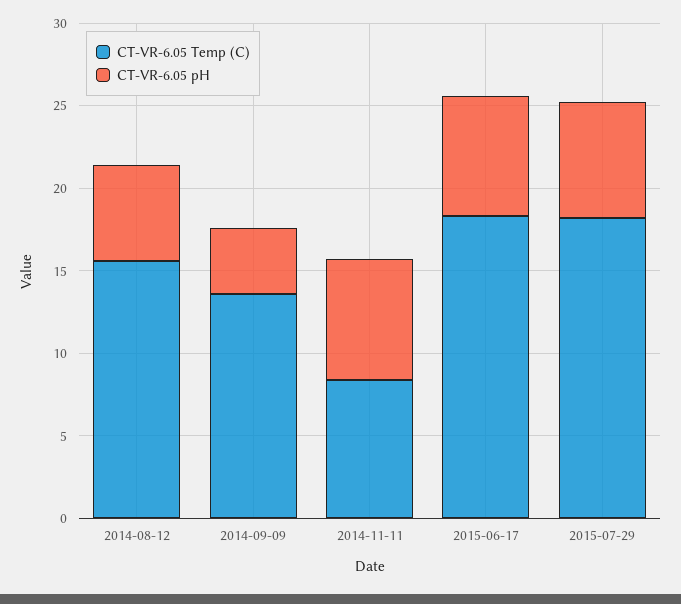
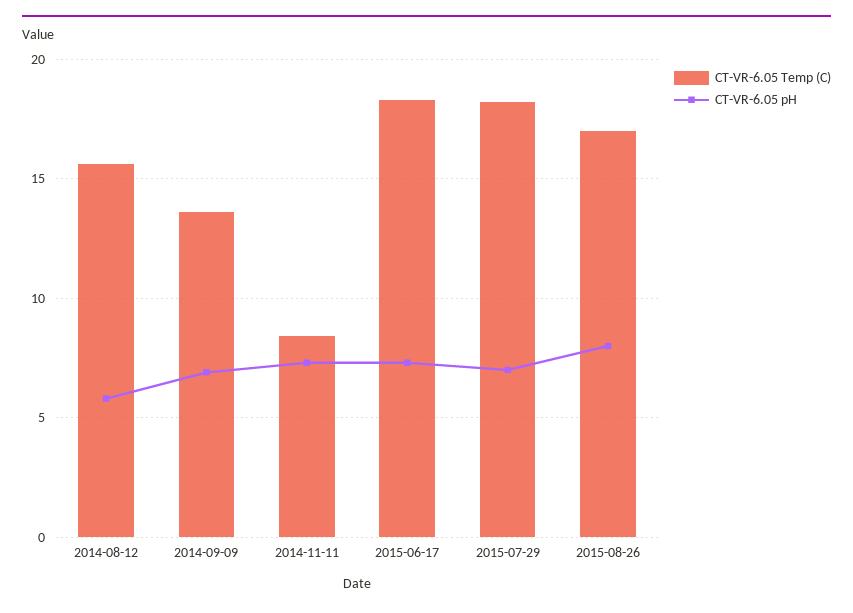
  {
    "CT-VR-6.05 Temp (C)": {
      "2014-08-12": 15.5,
      "2014-09-09": 13.5,
      "2014-11-11": 8.5,
      "2015-06-17": 18.5,
-     "2015-07-29": 18
+     "2015-07-29": 18,
+     "2015-08-26": 17
    },
    "CT-VR-6.05 pH": {
      "2014-08-12": 6,
-     "2014-09-09": 4,
+     "2014-09-09": 7,
      "2014-11-11": 7.5,
      "2015-06-17": 7.5,
-     "2015-07-29": 7
+     "2015-07-29": 7,
+     "2015-08-26": 8
    }
  }

